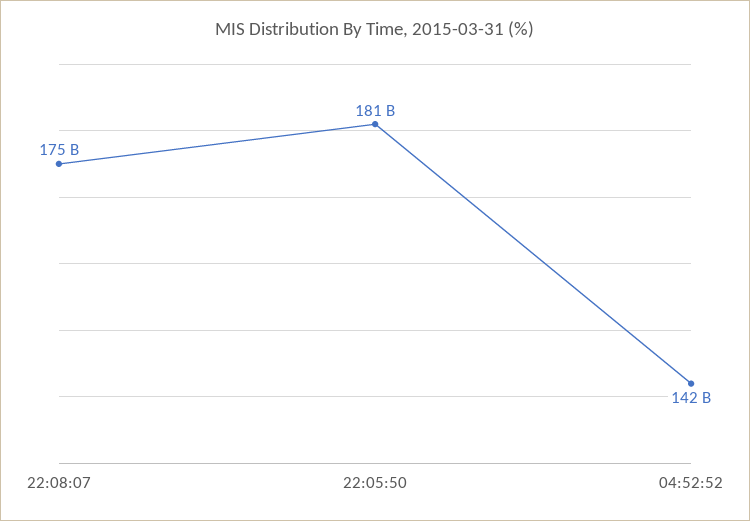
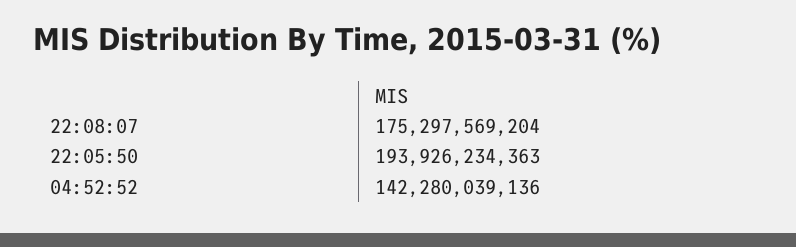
  {
    "22:08:07": 175297569204,
-   "22:05:50": 181000000000,
+   "22:05:50": 193926234363,
    "04:52:52": 142280039136
  }

